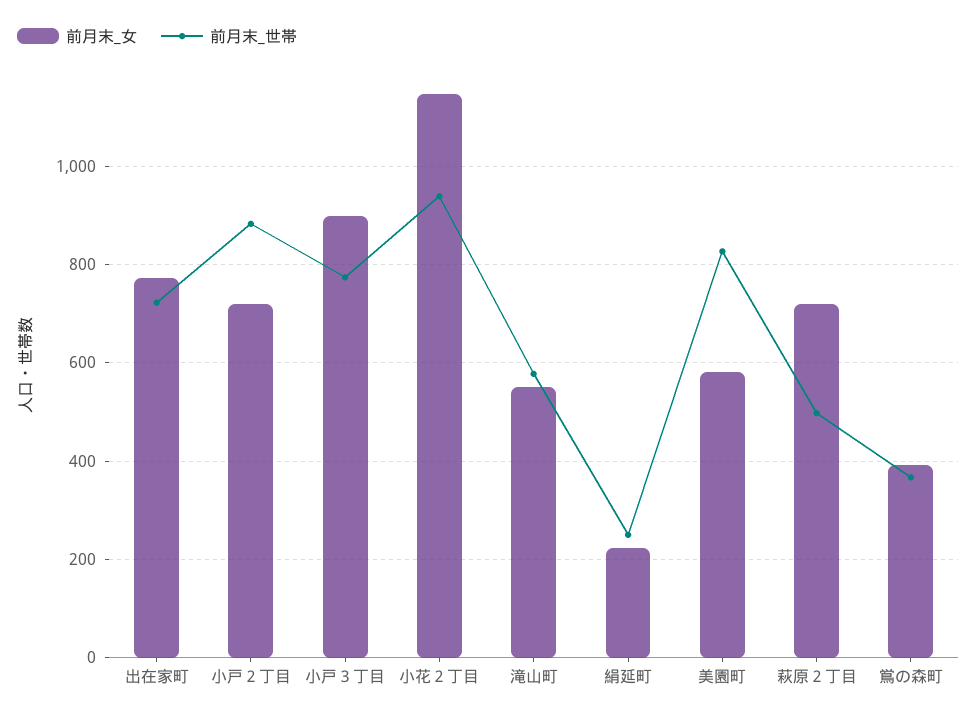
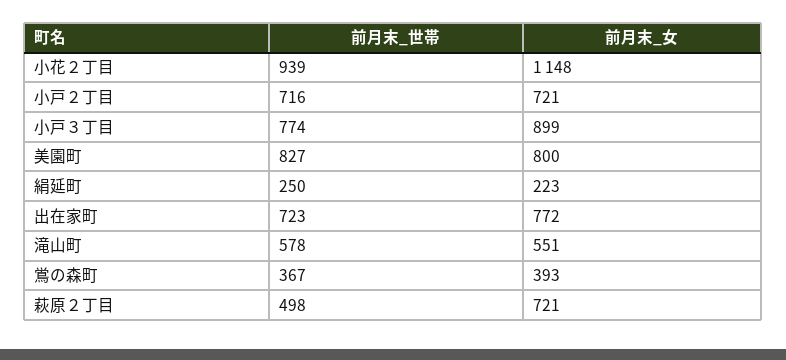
  {
    "前月末_女": {
      "出在家町": 772,
      "小戸２丁目": 721,
      "小戸３丁目": 899,
      "小花２丁目": 1148,
      "滝山町": 551,
      "絹延町": 223,
-     "美園町": 580,
+     "美園町": 800,
      "萩原２丁目": 721,
      "鴬の森町": 393
    },
    "前月末_世帯": {
      "出在家町": 723,
-     "小戸２丁目": 880,
+     "小戸２丁目": 716,
      "小戸３丁目": 774,
      "小花２丁目": 939,
      "滝山町": 578,
      "絹延町": 250,
      "美園町": 827,
      "萩原２丁目": 498,
      "鴬の森町": 367
    }
  }

